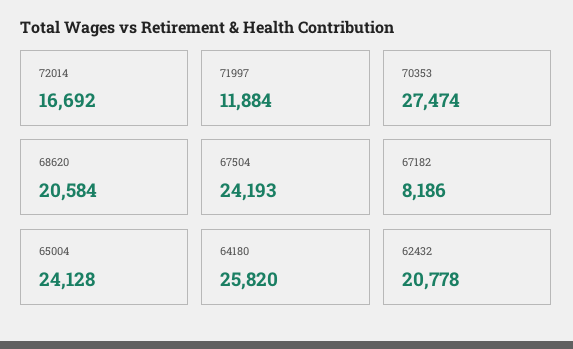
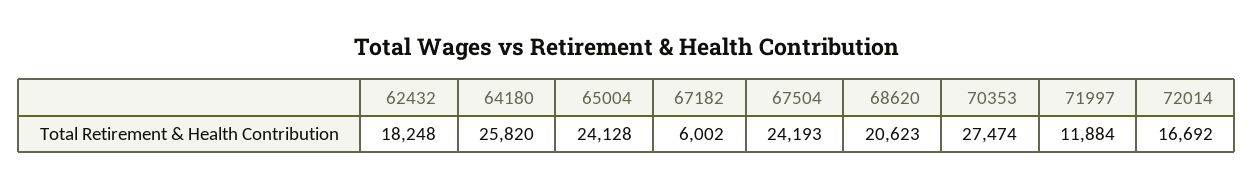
  {
    "72014": 16692,
    "71997": 11884,
    "70353": 27474,
-   "68620": 20584,
+   "68620": 20623,
    "67504": 24193,
-   "67182": 8186,
+   "67182": 6002,
    "65004": 24128,
    "64180": 25820,
-   "62432": 20778
+   "62432": 18248
  }

